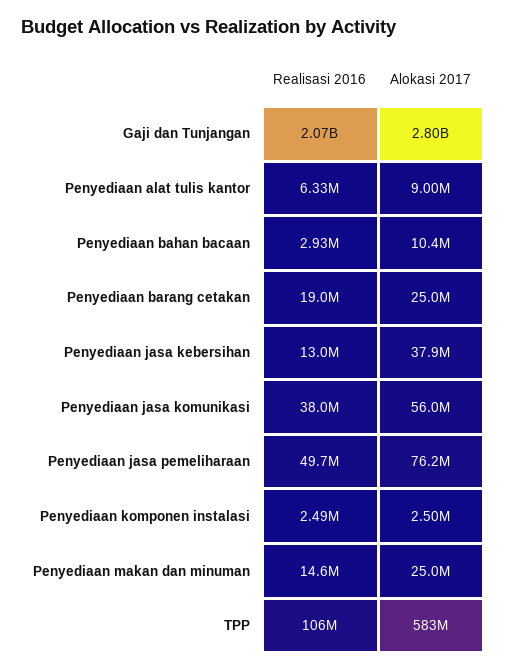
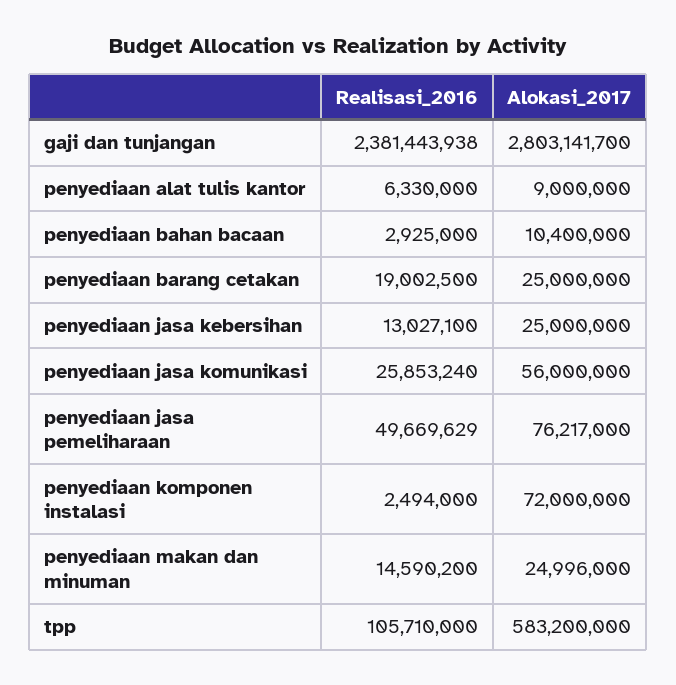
  {
    "Realisasi 2016": {
-     "Gaji dan Tunjangan": 2070000000,
+     "Gaji dan Tunjangan": 2381443938,
      "Penyediaan alat tulis kantor": 6330000,
      "Penyediaan bahan bacaan": 2925000,
      "Penyediaan barang cetakan": 19002500,
      "Penyediaan jasa kebersihan": 13027100,
-     "Penyediaan jasa komunikasi": 38000000,
+     "Penyediaan jasa komunikasi": 25853240,
      "Penyediaan jasa pemeliharaan": 49669629,
      "Penyediaan komponen instalasi": 2494000,
      "Penyediaan makan dan minuman": 14590200,
      "TPP": 105710000
    },
    "Alokasi 2017": {
      "Gaji dan Tunjangan": 2803141700,
      "Penyediaan alat tulis kantor": 9000000,
      "Penyediaan bahan bacaan": 10400000,
      "Penyediaan barang cetakan": 25000000,
-     "Penyediaan jasa kebersihan": 37900000,
+     "Penyediaan jasa kebersihan": 25000000,
      "Penyediaan jasa komunikasi": 56000000,
      "Penyediaan jasa pemeliharaan": 76217000,
-     "Penyediaan komponen instalasi": 2500000,
+     "Penyediaan komponen instalasi": 72000000,
      "Penyediaan makan dan minuman": 24996000,
      "TPP": 583200000
    }
  }

